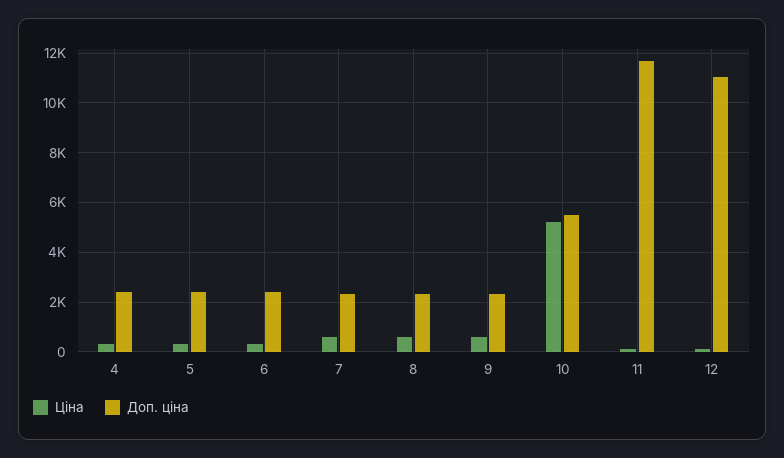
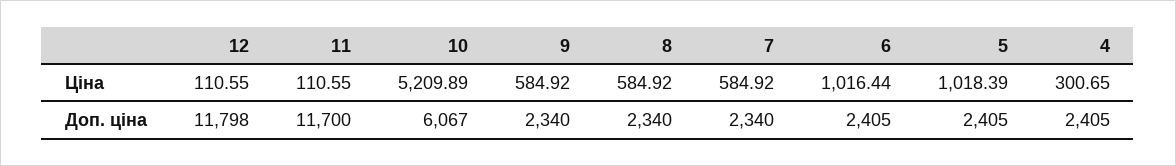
  {
    "Ціна": {
      "4": 300.65,
-     "5": 250,
+     "5": 1018.39,
-     "6": 250,
+     "6": 1016.44,
      "7": 584.92,
      "8": 584.92,
      "9": 584.92,
      "10": 5209.89,
      "11": 110.55,
      "12": 110.55
    },
    "Доп. ціна": {
      "4": 2405,
      "5": 2405,
      "6": 2405,
      "7": 2340,
      "8": 2340,
      "9": 2340,
-     "10": 5500,
+     "10": 6067,
      "11": 11700,
-     "12": 11000
+     "12": 11798
    }
  }

